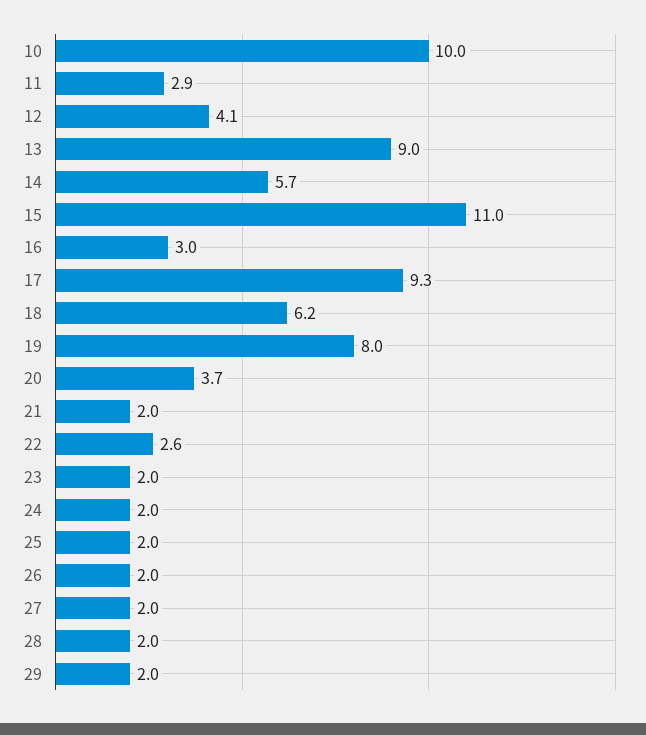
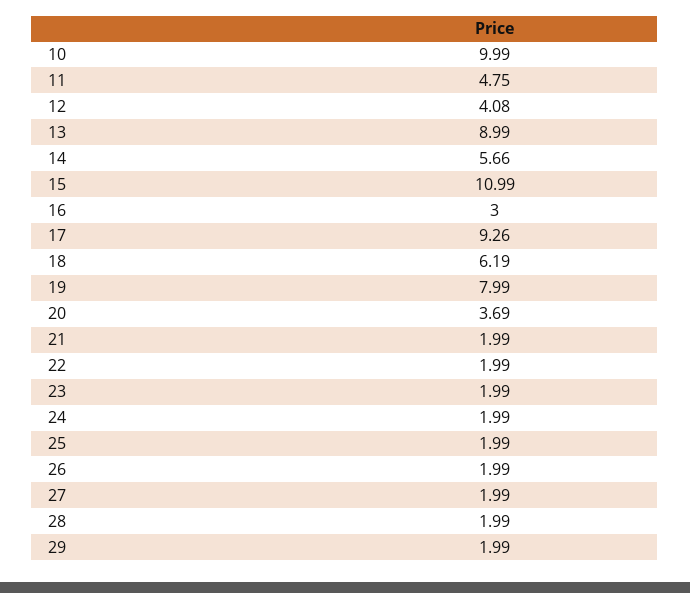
  {
    "10": 9.99,
-   "11": 2.9,
+   "11": 4.75,
    "12": 4.08,
    "13": 8.99,
    "14": 5.66,
    "15": 10.99,
    "16": 3,
    "17": 9.26,
    "18": 6.19,
    "19": 7.99,
    "20": 3.69,
    "21": 1.99,
-   "22": 2.6,
+   "22": 1.99,
    "23": 1.99,
    "24": 1.99,
    "25": 1.99,
    "26": 1.99,
    "27": 1.99,
    "28": 1.99,
    "29": 1.99
  }

